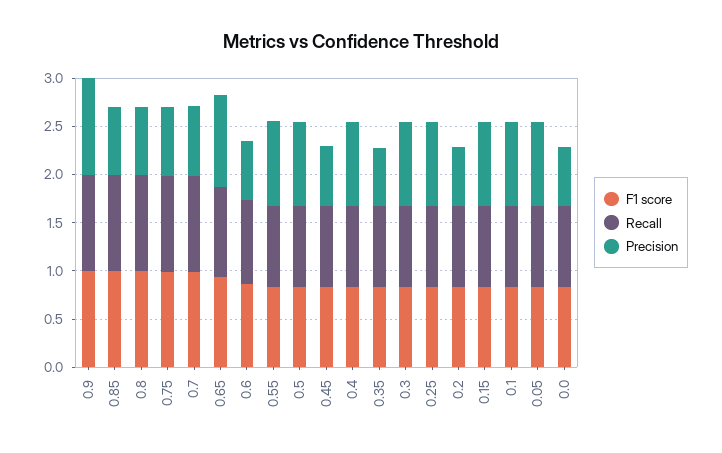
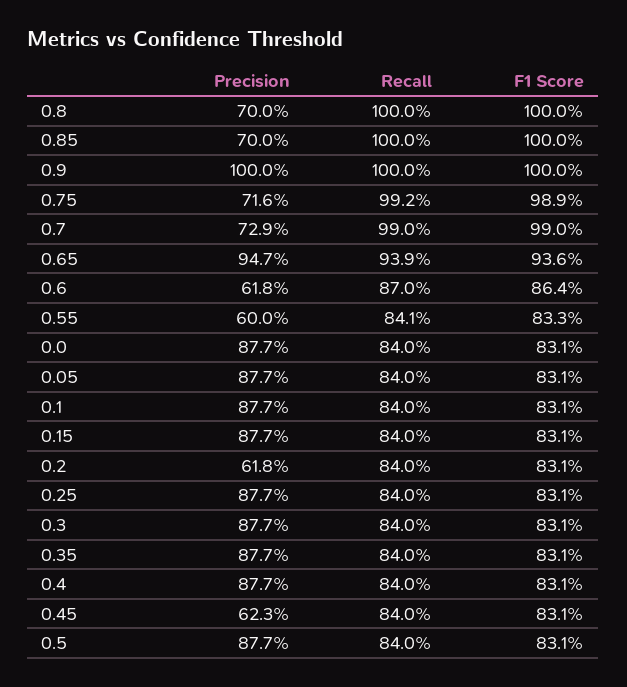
  {
    "F1 score": {
      "0.9": 1,
      "0.85": 1,
      "0.8": 1,
      "0.75": 0.989,
      "0.7": 0.99,
      "0.65": 0.936,
      "0.6": 0.864,
      "0.55": 0.833,
      "0.5": 0.831,
      "0.45": 0.831,
      "0.4": 0.831,
      "0.35": 0.831,
      "0.3": 0.831,
      "0.25": 0.831,
      "0.2": 0.831,
      "0.15": 0.831,
      "0.1": 0.831,
      "0.05": 0.831,
      "0.0": 0.831
    },
    "Recall": {
      "0.9": 1,
      "0.85": 1,
      "0.8": 1,
      "0.75": 0.992,
      "0.7": 0.99,
      "0.65": 0.939,
      "0.6": 0.87,
      "0.55": 0.841,
      "0.5": 0.84,
      "0.45": 0.84,
      "0.4": 0.84,
      "0.35": 0.84,
      "0.3": 0.84,
      "0.25": 0.84,
      "0.2": 0.84,
      "0.15": 0.84,
      "0.1": 0.84,
      "0.05": 0.84,
      "0.0": 0.84
    },
    "Precision": {
      "0.9": 1,
      "0.85": 0.7,
      "0.8": 0.7,
      "0.75": 0.716,
      "0.7": 0.729,
      "0.65": 0.947,
      "0.6": 0.618,
-     "0.55": 0.9,
+     "0.55": 0.6,
      "0.5": 0.877,
      "0.45": 0.623,
      "0.4": 0.877,
-     "0.35": 0.6,
+     "0.35": 0.877,
      "0.3": 0.877,
      "0.25": 0.877,
      "0.2": 0.618,
      "0.15": 0.877,
      "0.1": 0.877,
      "0.05": 0.877,
-     "0.0": 0.6
+     "0.0": 0.877
    }
  }

